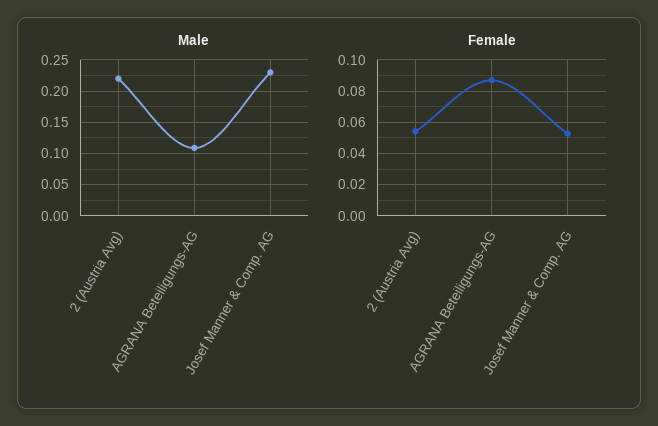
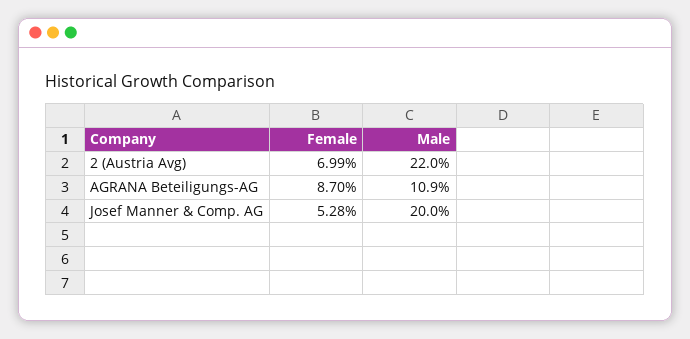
  {
    "Male": {
      "2 (Austria Avg)": 0.22,
      "AGRANA Beteiligungs-AG": 0.109,
-     "Josef Manner & Comp. AG": 0.23
+     "Josef Manner & Comp. AG": 0.2
    },
    "Female": {
-     "2 (Austria Avg)": 0.055,
+     "2 (Austria Avg)": 0.0699,
      "AGRANA Beteiligungs-AG": 0.087,
      "Josef Manner & Comp. AG": 0.0528
    }
  }

